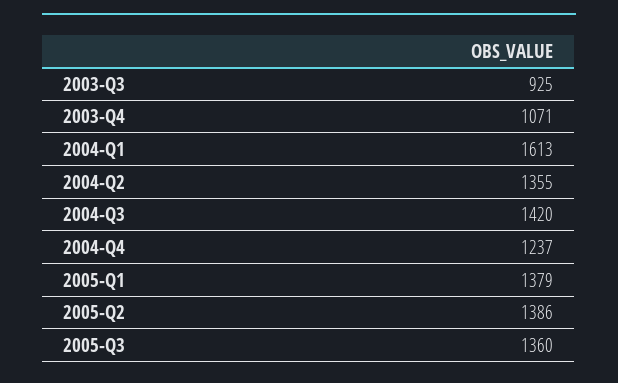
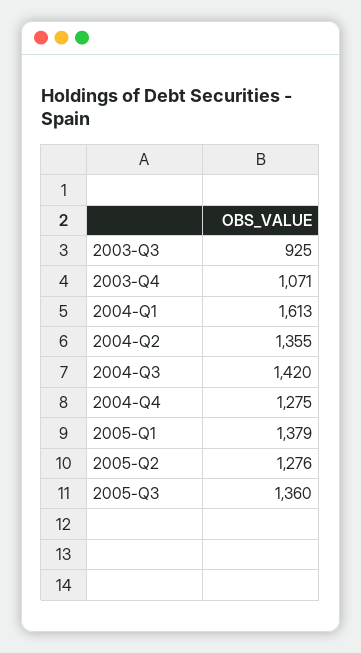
  {
    "2003-Q3": 925,
    "2003-Q4": 1071,
    "2004-Q1": 1613,
    "2004-Q2": 1355,
    "2004-Q3": 1420,
-   "2004-Q4": 1237,
+   "2004-Q4": 1275,
    "2005-Q1": 1379,
-   "2005-Q2": 1386,
+   "2005-Q2": 1276,
    "2005-Q3": 1360
  }

